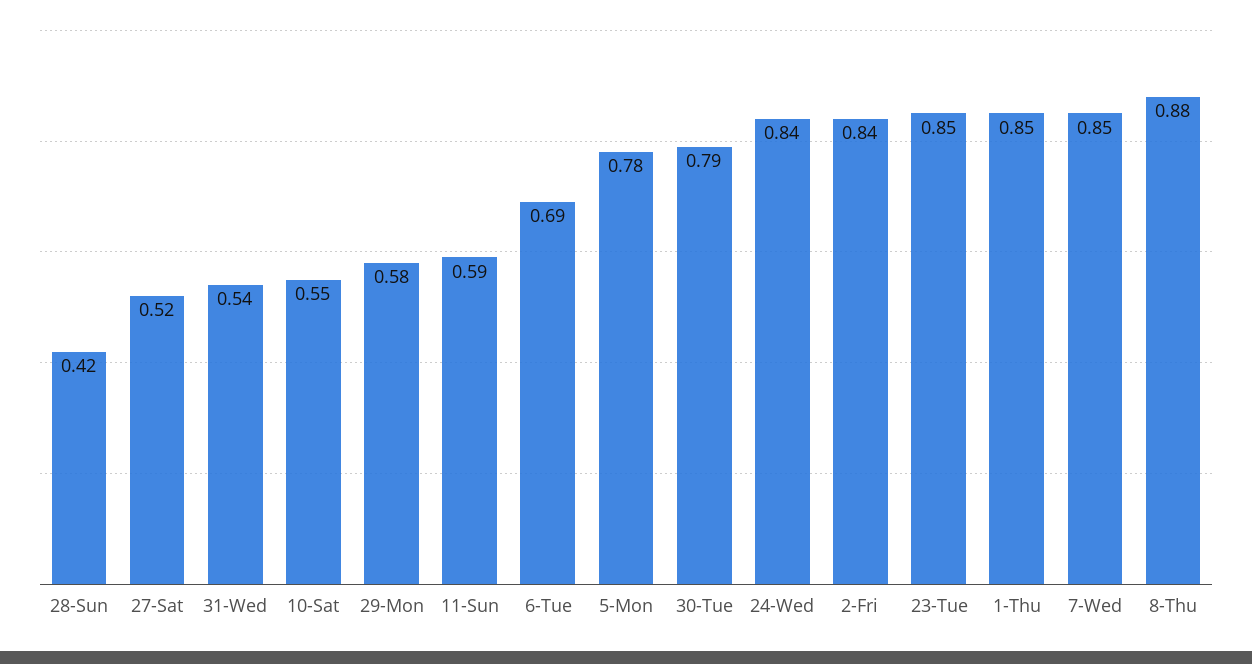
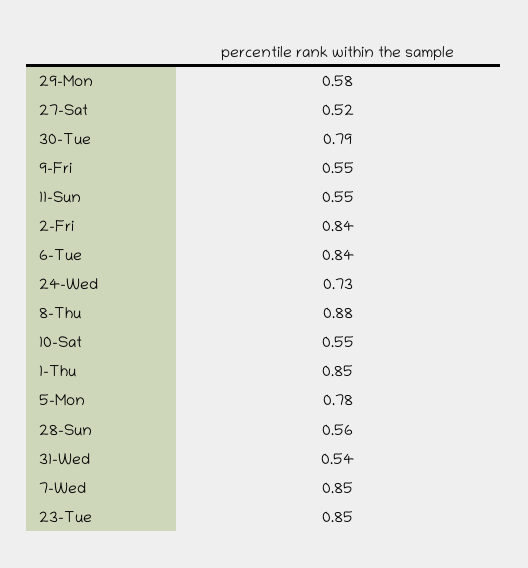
  {
-   "28-Sun": 0.42,
+   "28-Sun": 0.56,
    "27-Sat": 0.52,
    "31-Wed": 0.54,
    "10-Sat": 0.55,
    "29-Mon": 0.58,
-   "11-Sun": 0.59,
+   "11-Sun": 0.55,
-   "6-Tue": 0.69,
+   "6-Tue": 0.84,
    "5-Mon": 0.78,
    "30-Tue": 0.79,
-   "24-Wed": 0.84,
+   "24-Wed": 0.73,
    "2-Fri": 0.84,
    "23-Tue": 0.85,
    "1-Thu": 0.85,
    "7-Wed": 0.85,
-   "8-Thu": 0.88
+   "8-Thu": 0.88,
+   "9-Fri": 0.55
  }

